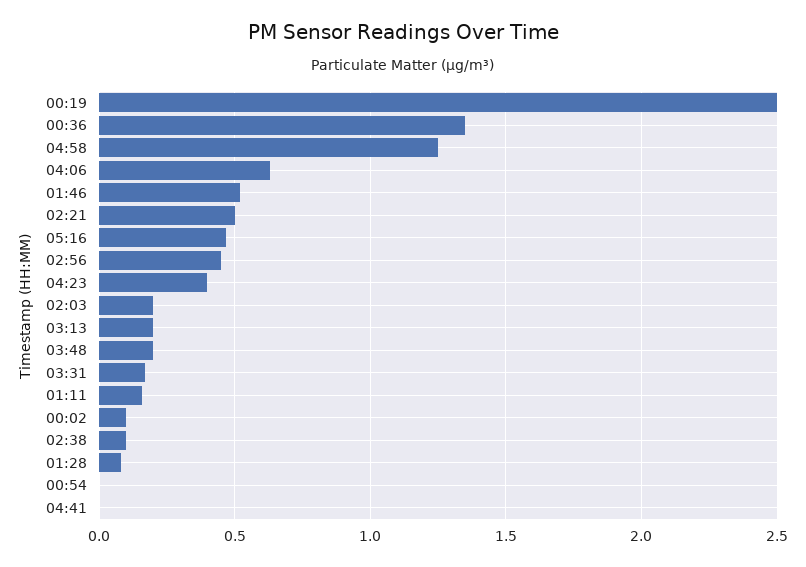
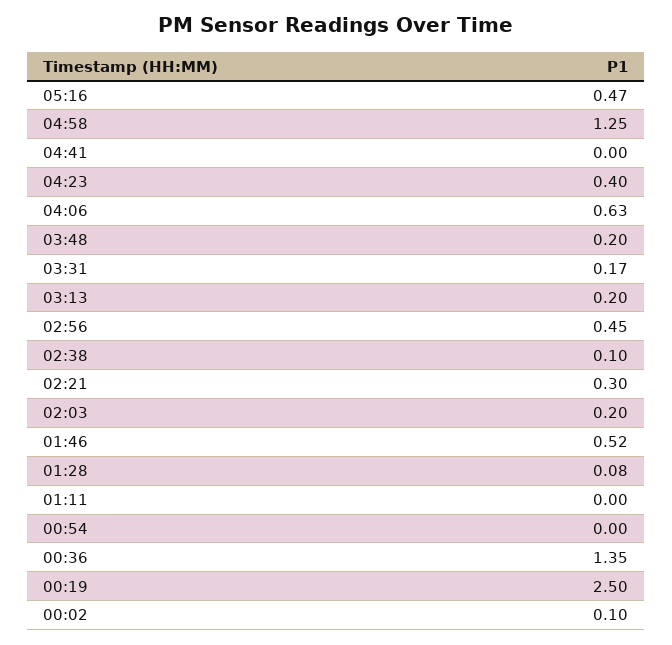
  {
    "00:19": 2.5,
    "00:36": 1.35,
    "04:58": 1.25,
    "04:06": 0.63,
    "01:46": 0.52,
-   "02:21": 0.5,
+   "02:21": 0.3,
    "05:16": 0.47,
    "02:56": 0.45,
    "04:23": 0.4,
    "02:03": 0.2,
    "03:13": 0.2,
    "03:48": 0.2,
    "03:31": 0.17,
-   "01:11": 0.15,
+   "01:11": 0,
    "00:02": 0.1,
    "02:38": 0.1,
    "01:28": 0.08,
    "00:54": 0,
    "04:41": 0
  }

